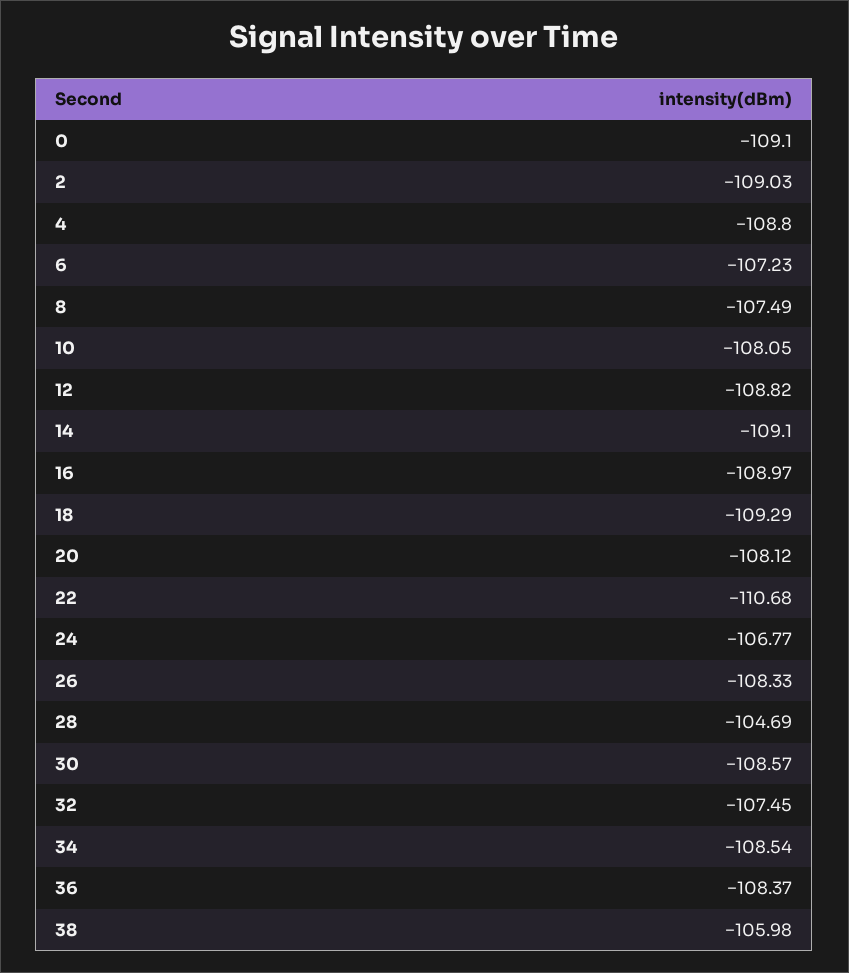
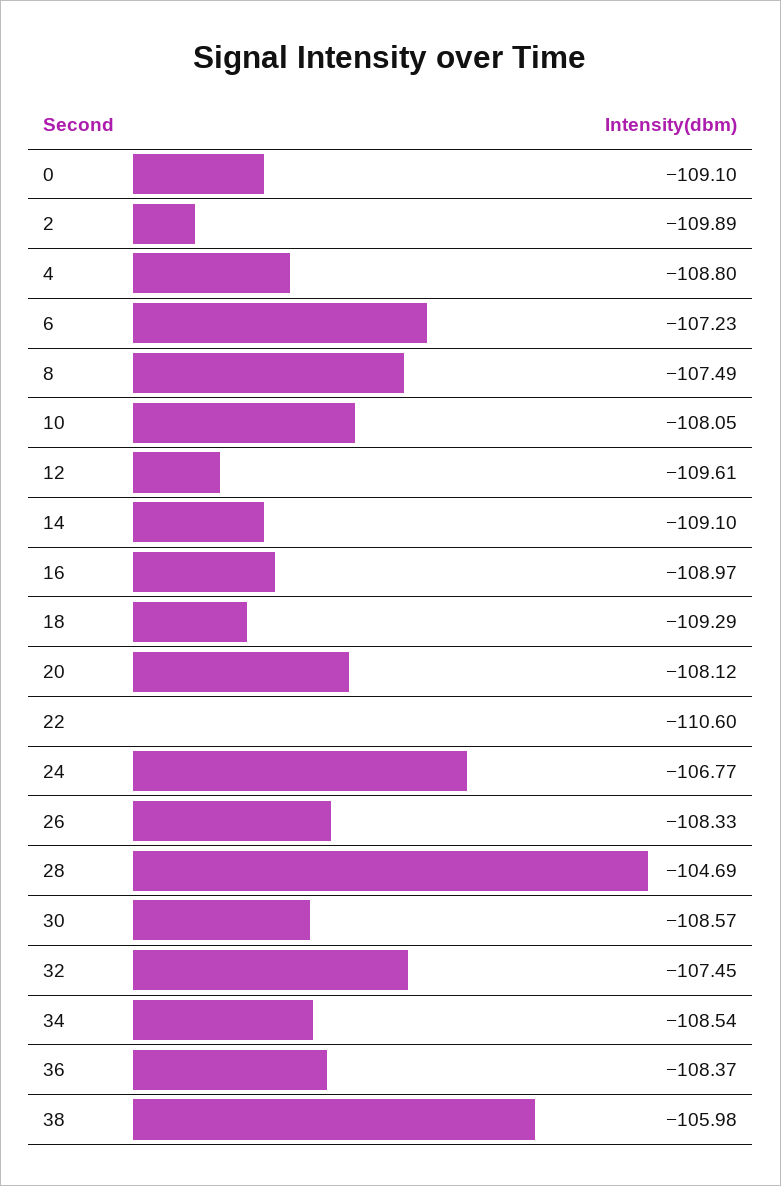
  {
    "0": -109.1,
-   "2": -109.03,
+   "2": -109.89,
    "4": -108.8,
    "6": -107.23,
    "8": -107.49,
    "10": -108.05,
-   "12": -108.82,
+   "12": -109.61,
    "14": -109.1,
    "16": -108.97,
    "18": -109.29,
    "20": -108.12,
-   "22": -110.68,
+   "22": -110.6,
    "24": -106.77,
    "26": -108.33,
    "28": -104.69,
    "30": -108.57,
    "32": -107.45,
    "34": -108.54,
    "36": -108.37,
    "38": -105.98
  }

